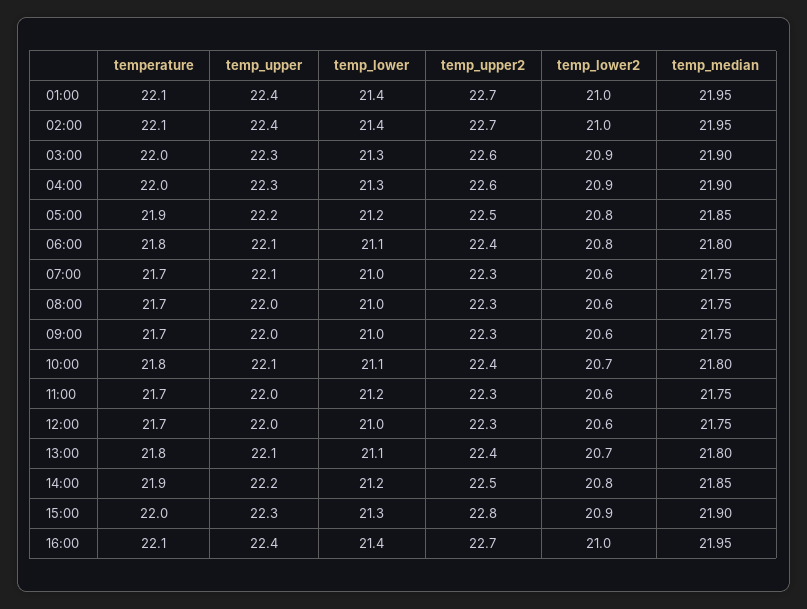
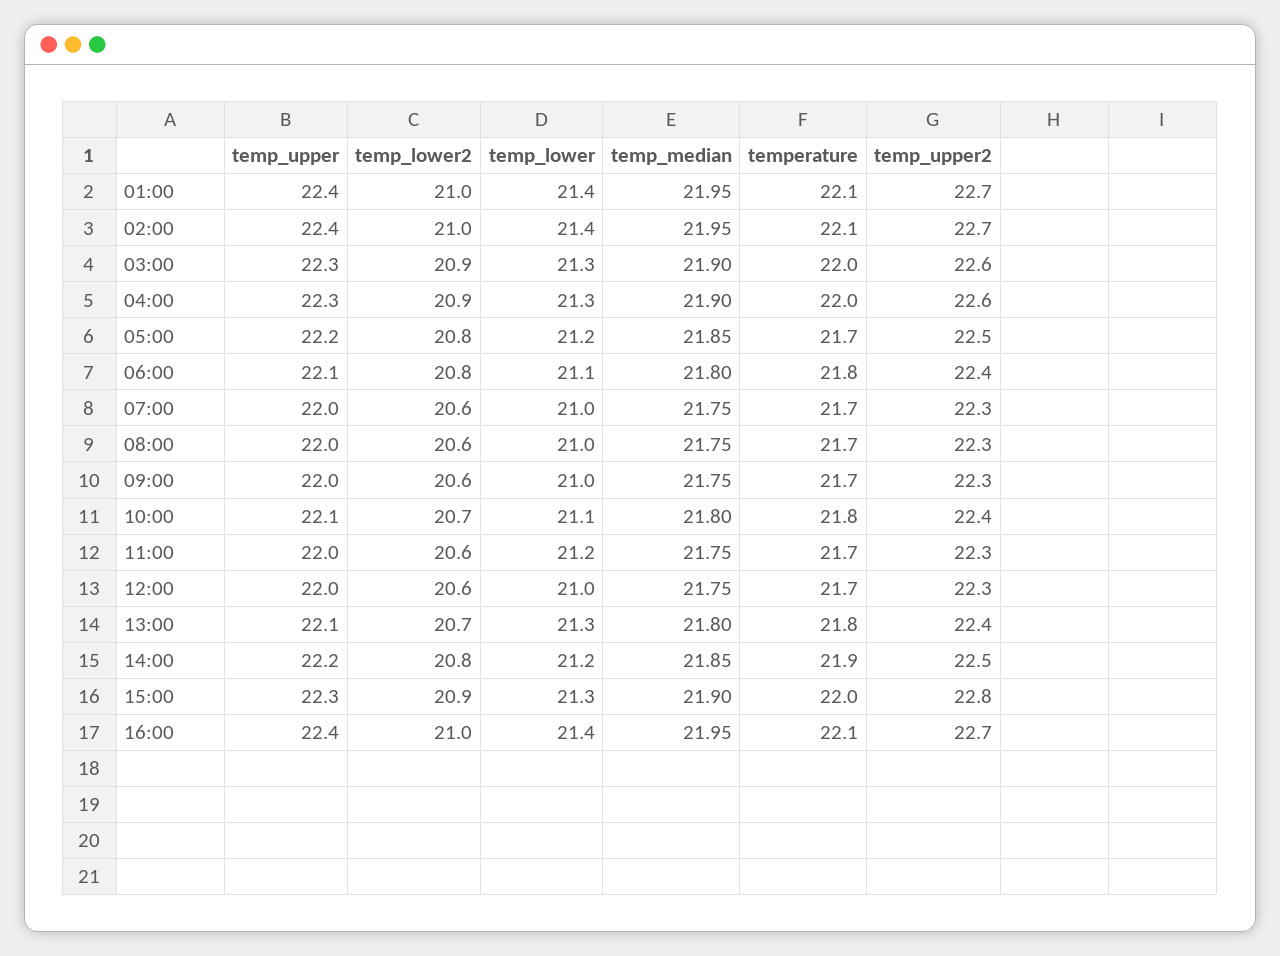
  {
    "temperature": {
      "01:00": 22.1,
      "02:00": 22.1,
      "03:00": 22,
      "04:00": 22,
-     "05:00": 21.9,
+     "05:00": 21.7,
      "06:00": 21.8,
      "07:00": 21.7,
      "08:00": 21.7,
      "09:00": 21.7,
      "10:00": 21.8,
      "11:00": 21.7,
      "12:00": 21.7,
      "13:00": 21.8,
      "14:00": 21.9,
      "15:00": 22,
      "16:00": 22.1
    },
    "temp_upper": {
      "01:00": 22.4,
      "02:00": 22.4,
      "03:00": 22.3,
      "04:00": 22.3,
      "05:00": 22.2,
      "06:00": 22.1,
-     "07:00": 22.1,
+     "07:00": 22,
      "08:00": 22,
      "09:00": 22,
      "10:00": 22.1,
      "11:00": 22,
      "12:00": 22,
      "13:00": 22.1,
      "14:00": 22.2,
      "15:00": 22.3,
      "16:00": 22.4
    },
    "temp_lower": {
      "01:00": 21.4,
      "02:00": 21.4,
      "03:00": 21.3,
      "04:00": 21.3,
      "05:00": 21.2,
      "06:00": 21.1,
      "07:00": 21,
      "08:00": 21,
      "09:00": 21,
      "10:00": 21.1,
      "11:00": 21.2,
      "12:00": 21,
-     "13:00": 21.1,
+     "13:00": 21.3,
      "14:00": 21.2,
      "15:00": 21.3,
      "16:00": 21.4
    },
    "temp_upper2": {
      "01:00": 22.7,
      "02:00": 22.7,
      "03:00": 22.6,
      "04:00": 22.6,
      "05:00": 22.5,
      "06:00": 22.4,
      "07:00": 22.3,
      "08:00": 22.3,
      "09:00": 22.3,
      "10:00": 22.4,
      "11:00": 22.3,
      "12:00": 22.3,
      "13:00": 22.4,
      "14:00": 22.5,
      "15:00": 22.8,
      "16:00": 22.7
    },
    "temp_lower2": {
      "01:00": 21,
      "02:00": 21,
      "03:00": 20.9,
      "04:00": 20.9,
      "05:00": 20.8,
      "06:00": 20.8,
      "07:00": 20.6,
      "08:00": 20.6,
      "09:00": 20.6,
      "10:00": 20.7,
      "11:00": 20.6,
      "12:00": 20.6,
      "13:00": 20.7,
      "14:00": 20.8,
      "15:00": 20.9,
      "16:00": 21
    },
    "temp_median": {
      "01:00": 21.95,
      "02:00": 21.95,
      "03:00": 21.9,
      "04:00": 21.9,
      "05:00": 21.85,
      "06:00": 21.8,
      "07:00": 21.75,
      "08:00": 21.75,
      "09:00": 21.75,
      "10:00": 21.8,
      "11:00": 21.75,
      "12:00": 21.75,
      "13:00": 21.8,
      "14:00": 21.85,
      "15:00": 21.9,
      "16:00": 21.95
    }
  }

